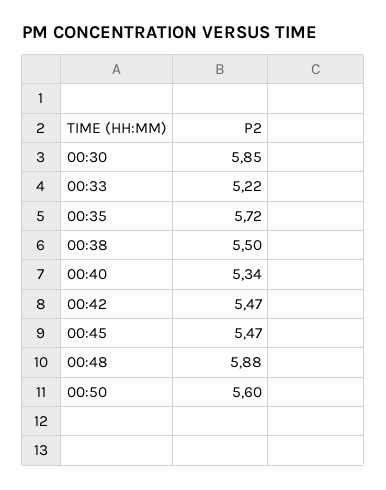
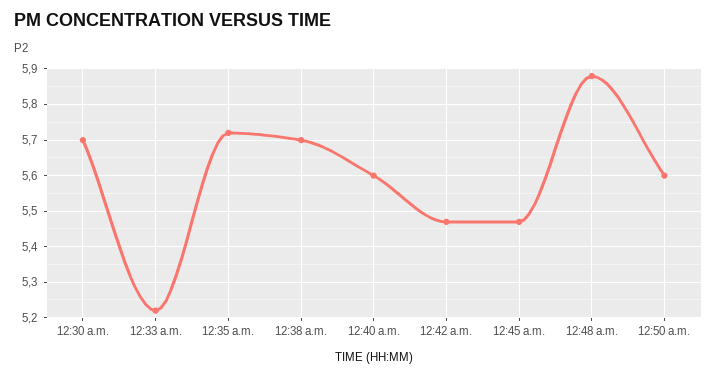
  {
-   "00:30": 5.85,
+   "00:30": 5.7,
    "00:33": 5.22,
    "00:35": 5.72,
-   "00:38": 5.5,
+   "00:38": 5.7,
-   "00:40": 5.34,
+   "00:40": 5.6,
    "00:42": 5.47,
    "00:45": 5.47,
    "00:48": 5.88,
    "00:50": 5.6
  }

